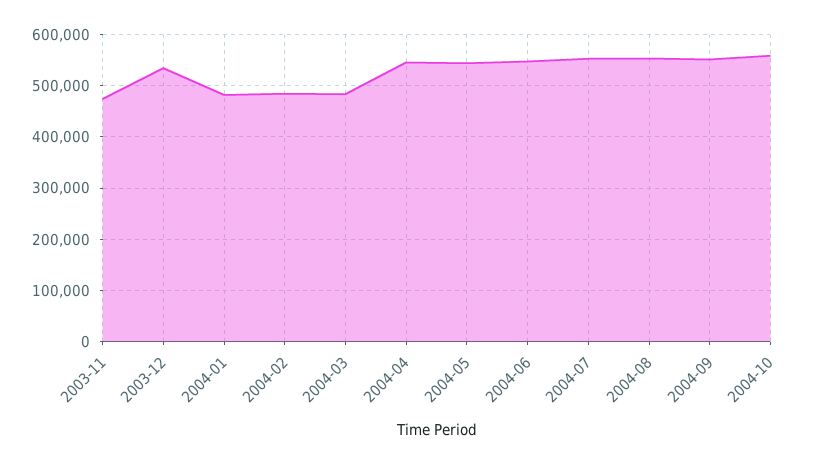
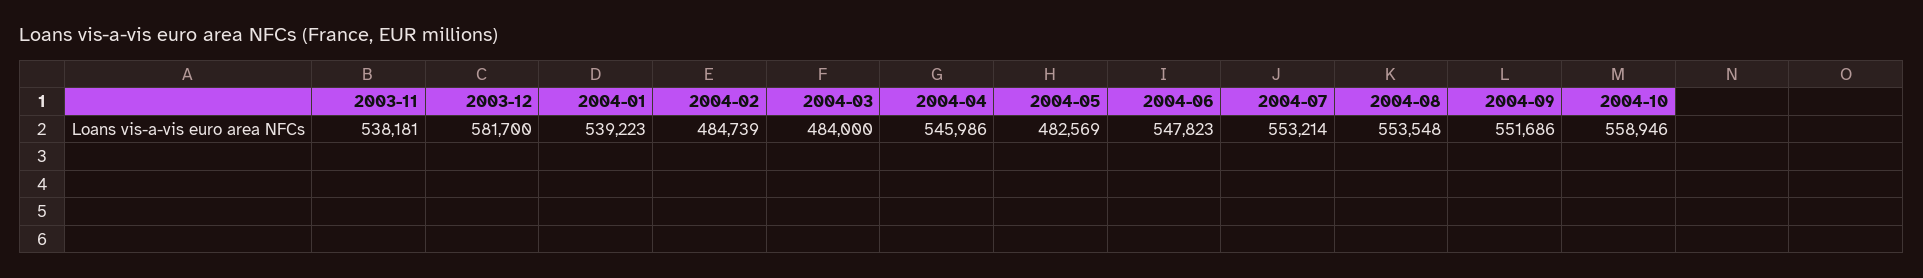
  {
-   "2003-11": 480000,
+   "2003-11": 538181,
-   "2003-12": 540000,
+   "2003-12": 581700,
-   "2004-01": 480000,
+   "2004-01": 539223,
    "2004-02": 484739,
    "2004-03": 484000,
    "2004-04": 545986,
-   "2004-05": 540000,
+   "2004-05": 482569,
    "2004-06": 547823,
    "2004-07": 553214,
    "2004-08": 553548,
    "2004-09": 551686,
    "2004-10": 558946
  }

